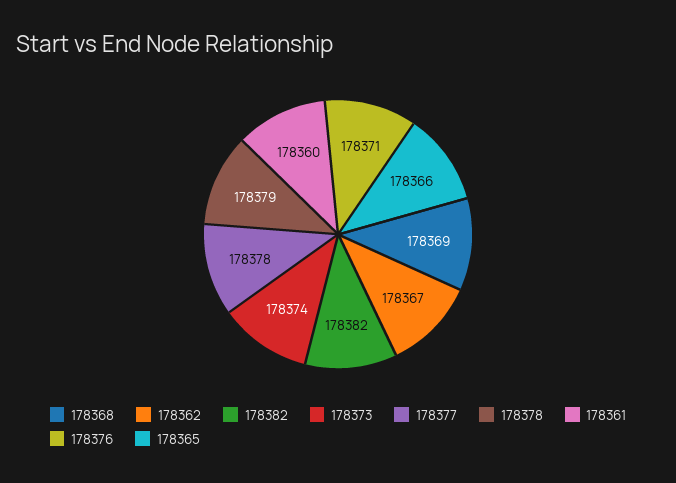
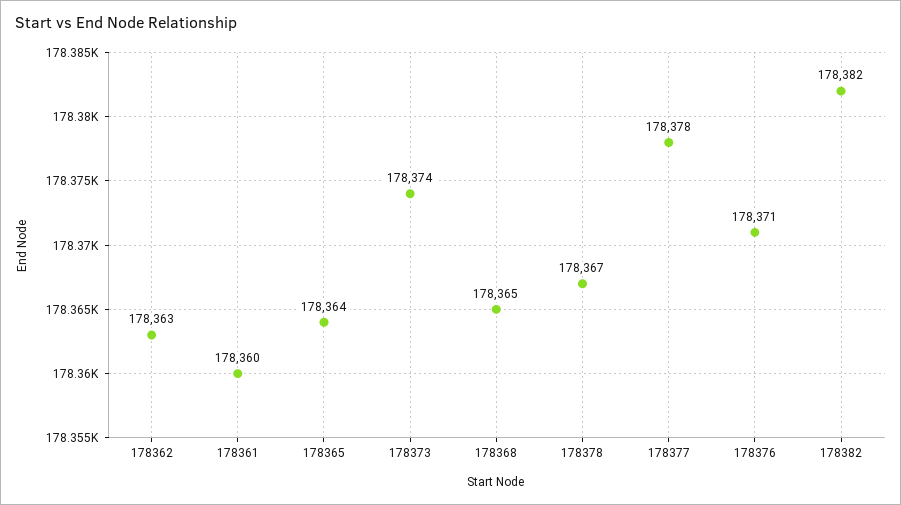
  {
-   "178368": 178369,
+   "178368": 178365,
-   "178362": 178367,
+   "178362": 178363,
    "178382": 178382,
    "178373": 178374,
    "178377": 178378,
-   "178378": 178379,
+   "178378": 178367,
    "178361": 178360,
    "178376": 178371,
-   "178365": 178366
+   "178365": 178364
  }

